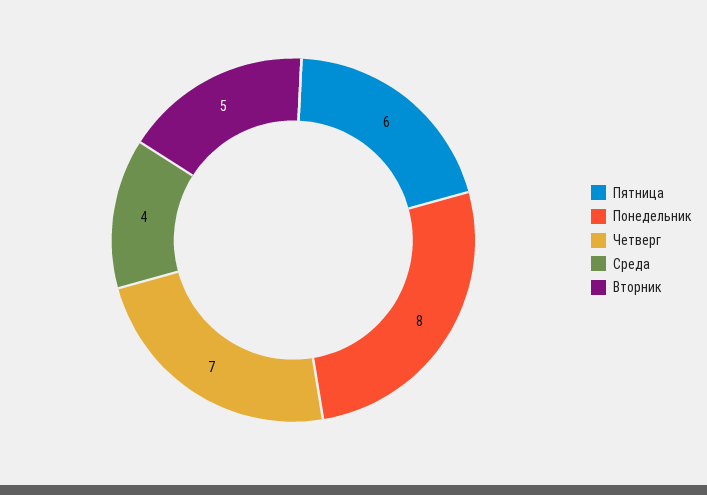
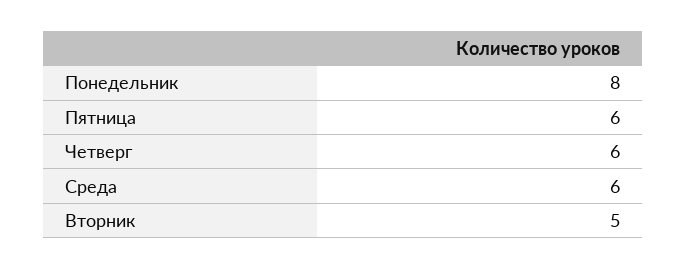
  {
    "Пятница": 6,
    "Понедельник": 8,
-   "Четверг": 7,
+   "Четверг": 6,
-   "Среда": 4,
+   "Среда": 6,
    "Вторник": 5
  }

